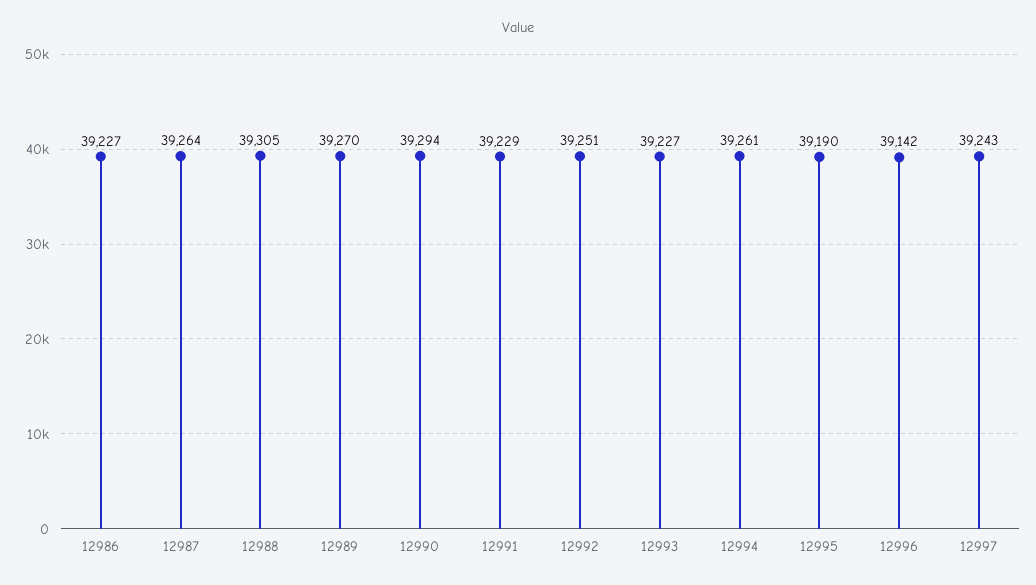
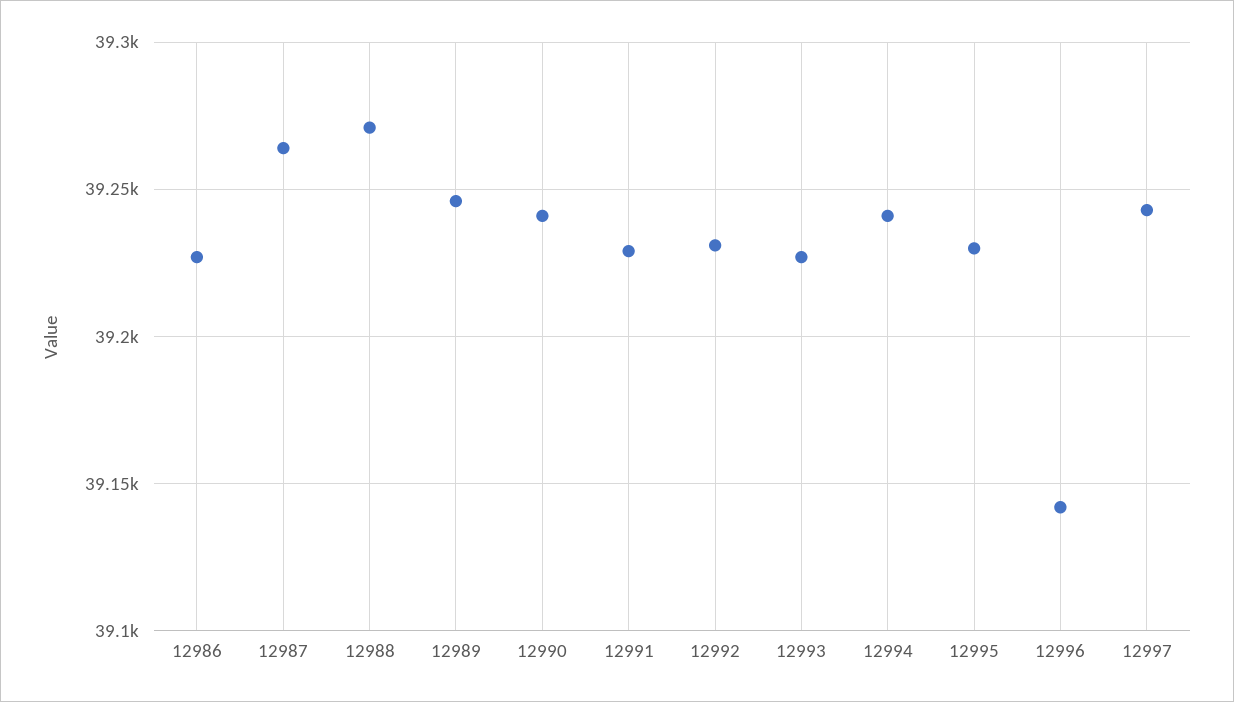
  {
    "12986": 39227,
    "12987": 39264,
-   "12988": 39305,
+   "12988": 39270,
-   "12989": 39270,
+   "12989": 39245,
-   "12990": 39294,
+   "12990": 39240,
    "12991": 39229,
-   "12992": 39251,
+   "12992": 39230,
    "12993": 39227,
-   "12994": 39261,
+   "12994": 39240,
-   "12995": 39190,
+   "12995": 39230,
    "12996": 39142,
    "12997": 39243
  }

